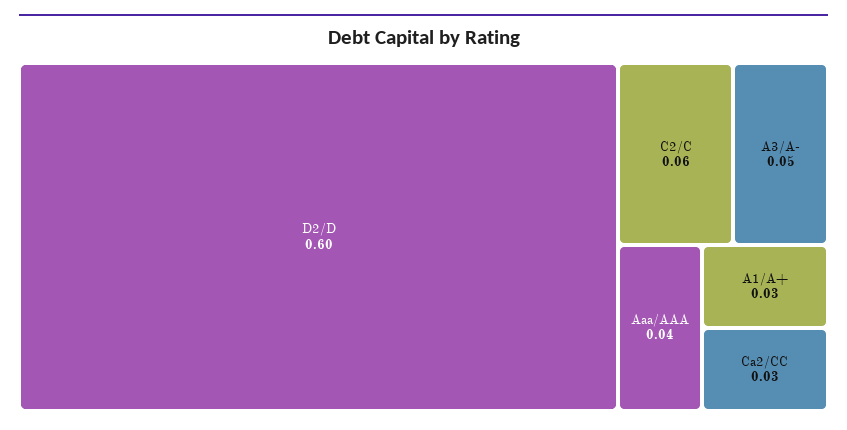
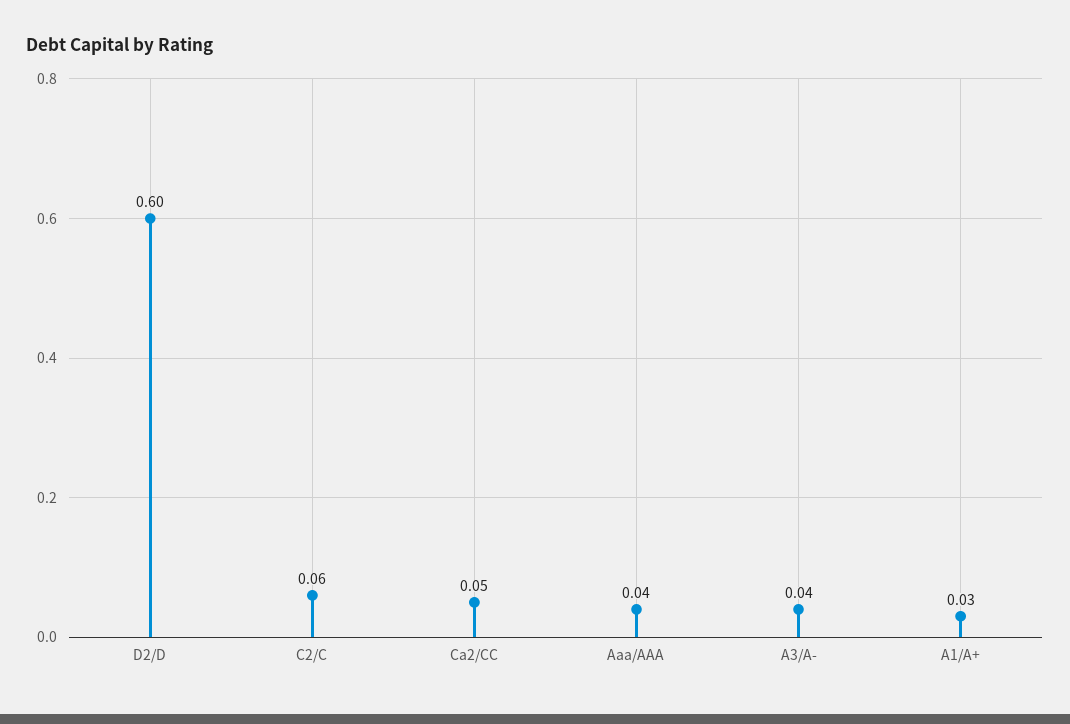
  {
    "D2/D": 0.6,
    "C2/C": 0.06,
-   "A3/A-": 0.05,
+   "A3/A-": 0.04,
    "Aaa/AAA": 0.04,
    "A1/A+": 0.03,
-   "Ca2/CC": 0.03
+   "Ca2/CC": 0.05
  }

